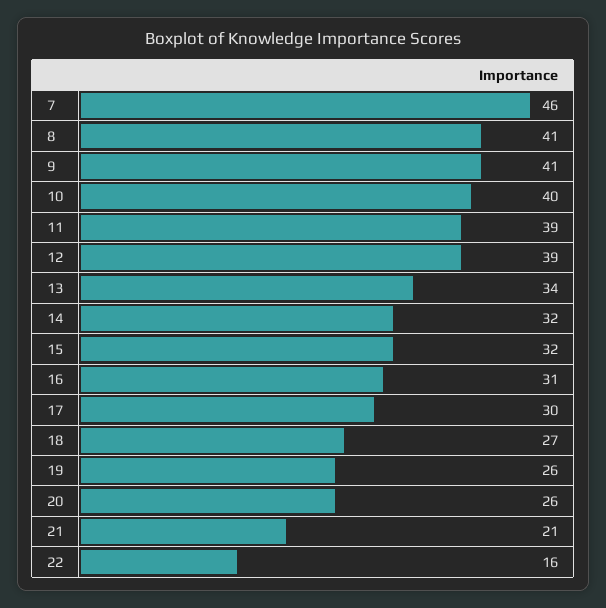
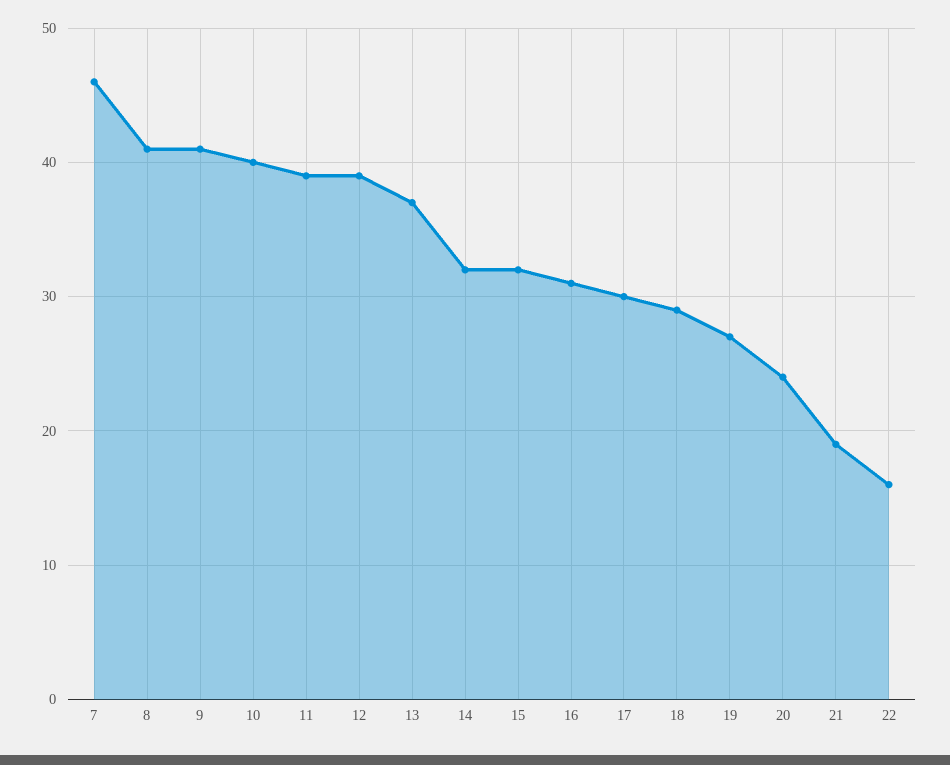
  {
    "7": 46,
    "8": 41,
    "9": 41,
    "10": 40,
    "11": 39,
    "12": 39,
-   "13": 34,
+   "13": 37,
    "14": 32,
    "15": 32,
    "16": 31,
    "17": 30,
-   "18": 27,
+   "18": 29,
-   "19": 26,
+   "19": 27,
-   "20": 26,
+   "20": 24,
-   "21": 21,
+   "21": 19,
    "22": 16
  }

